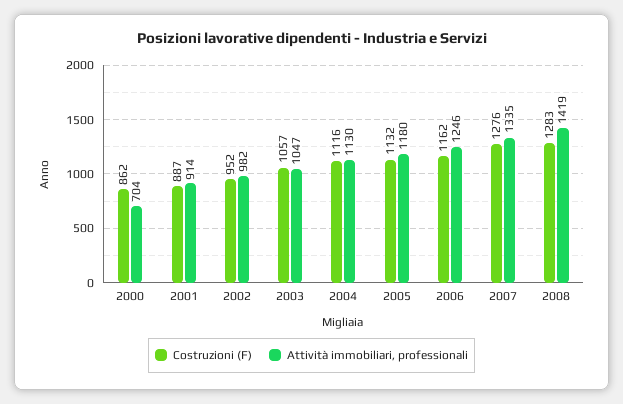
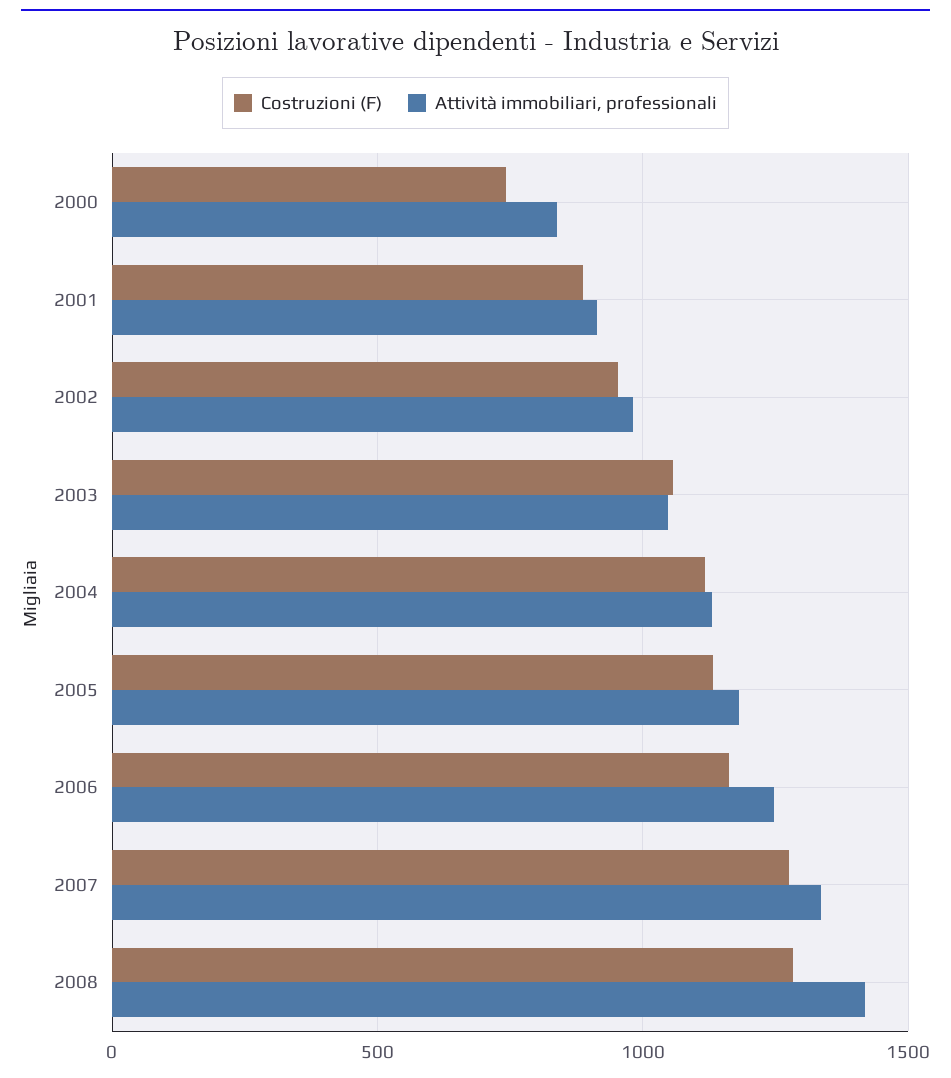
  {
    "Costruzioni (F)": {
-     "2000": 862,
+     "2000": 750,
      "2001": 887,
      "2002": 952,
      "2003": 1057,
      "2004": 1116,
      "2005": 1132,
      "2006": 1162,
      "2007": 1276,
      "2008": 1283
    },
    "Attività immobiliari, professionali": {
-     "2000": 704,
+     "2000": 850,
      "2001": 914,
      "2002": 982,
      "2003": 1047,
      "2004": 1130,
      "2005": 1180,
      "2006": 1246,
      "2007": 1335,
      "2008": 1419
    }
  }

